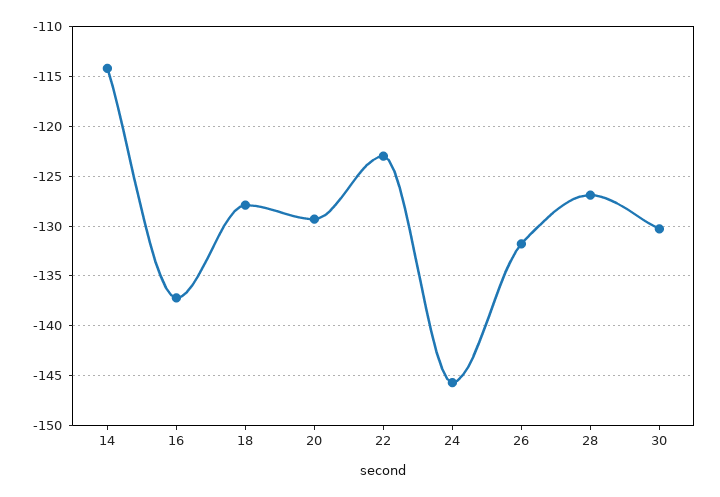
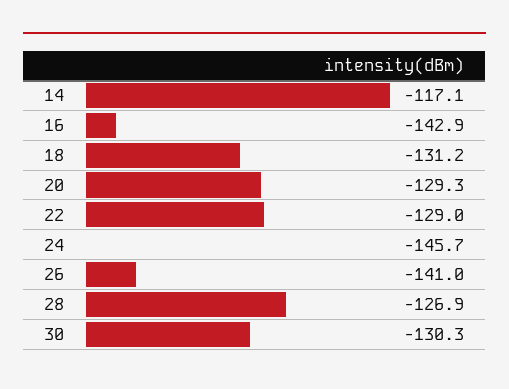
  {
-   "14": -114,
+   "14": -117.1,
-   "16": -137,
+   "16": -142.9,
-   "18": -128,
+   "18": -131.2,
    "20": -129.3,
-   "22": -123,
+   "22": -129,
    "24": -145.7,
-   "26": -132,
+   "26": -141,
    "28": -126.9,
    "30": -130.3
  }

